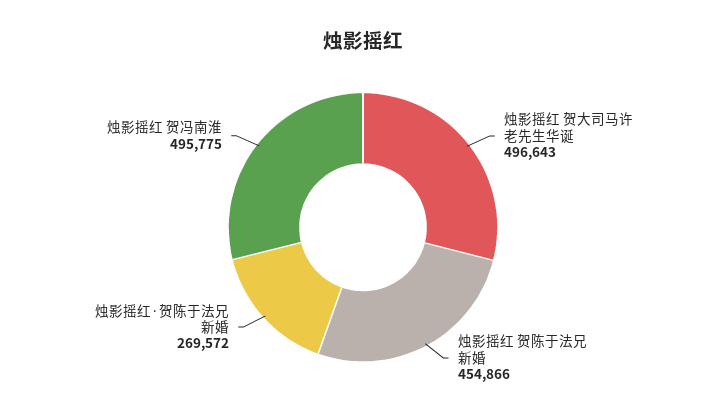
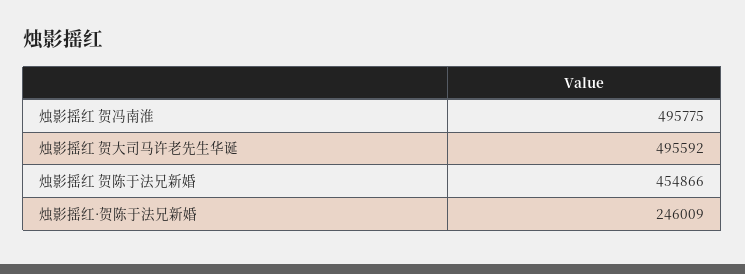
  {
-   "烛影摇红 贺大司马许老先生华诞": 496643,
+   "烛影摇红 贺大司马许老先生华诞": 495592,
    "烛影摇红 贺陈于法兄新婚": 454866,
-   "烛影摇红·贺陈于法兄新婚": 269572,
+   "烛影摇红·贺陈于法兄新婚": 246009,
    "烛影摇红 贺冯南淮": 495775
  }

